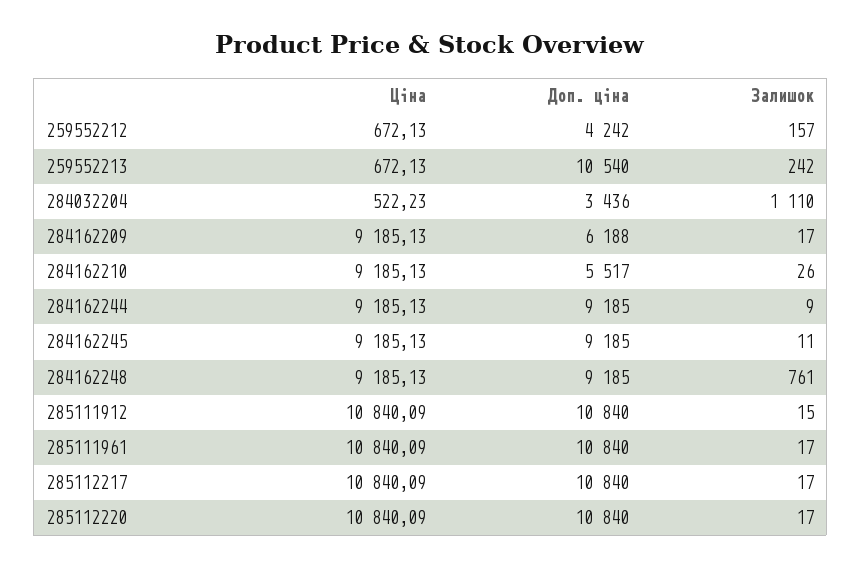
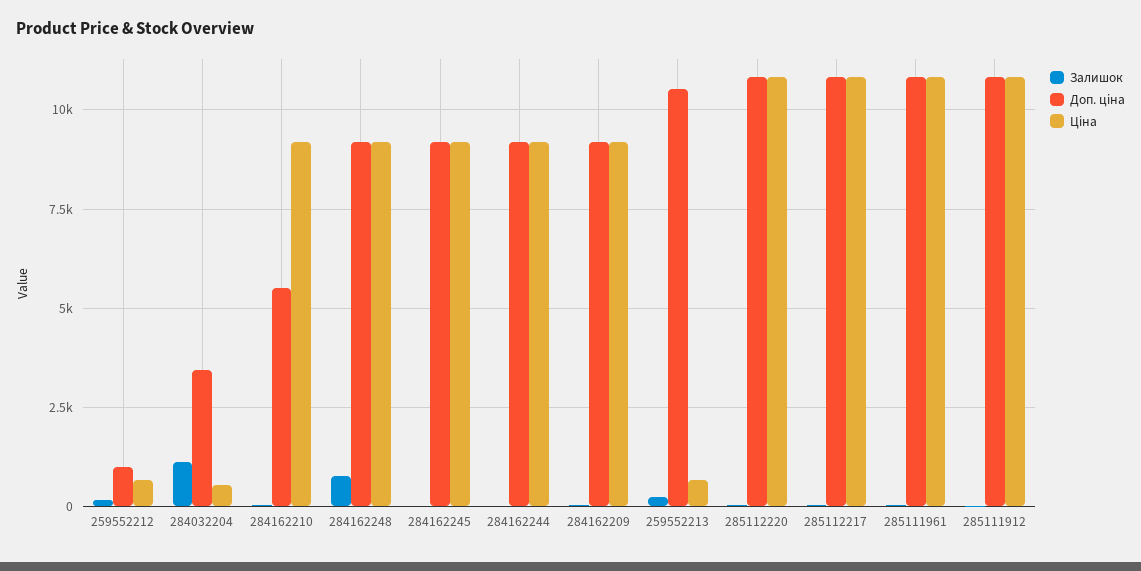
  {
    "Ціна": {
      "259552212": 672.13,
      "259552213": 672.13,
      "284032204": 522.23,
      "284162209": 9185.13,
      "284162210": 9185.13,
      "284162244": 9185.13,
      "284162245": 9185.13,
      "284162248": 9185.13,
      "285111912": 10840.09,
      "285111961": 10840.09,
      "285112217": 10840.09,
      "285112220": 10840.09
    },
    "Доп. ціна": {
-     "259552212": 4242,
+     "259552212": 1000,
      "259552213": 10540,
      "284032204": 3436,
-     "284162209": 6188,
+     "284162209": 9250,
      "284162210": 5517,
      "284162244": 9185,
      "284162245": 9185,
      "284162248": 9185,
      "285111912": 10840,
      "285111961": 10840,
      "285112217": 10840,
      "285112220": 10840
    },
    "Залишок": {
      "259552212": 157,
      "259552213": 242,
      "284032204": 1110,
      "284162209": 17,
      "284162210": 26,
      "284162244": 9,
      "284162245": 11,
      "284162248": 761,
      "285111912": 15,
      "285111961": 17,
      "285112217": 17,
      "285112220": 17
    }
  }

